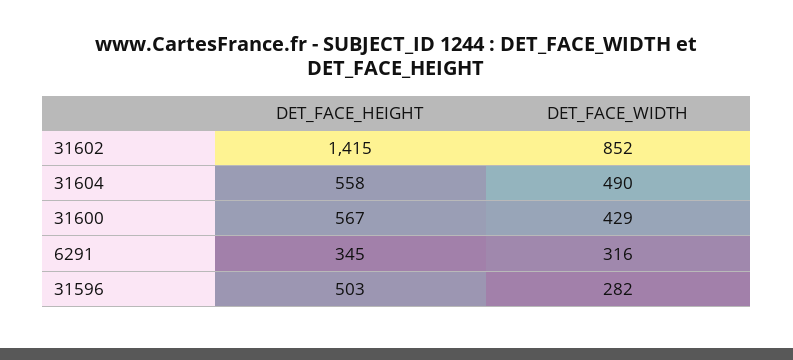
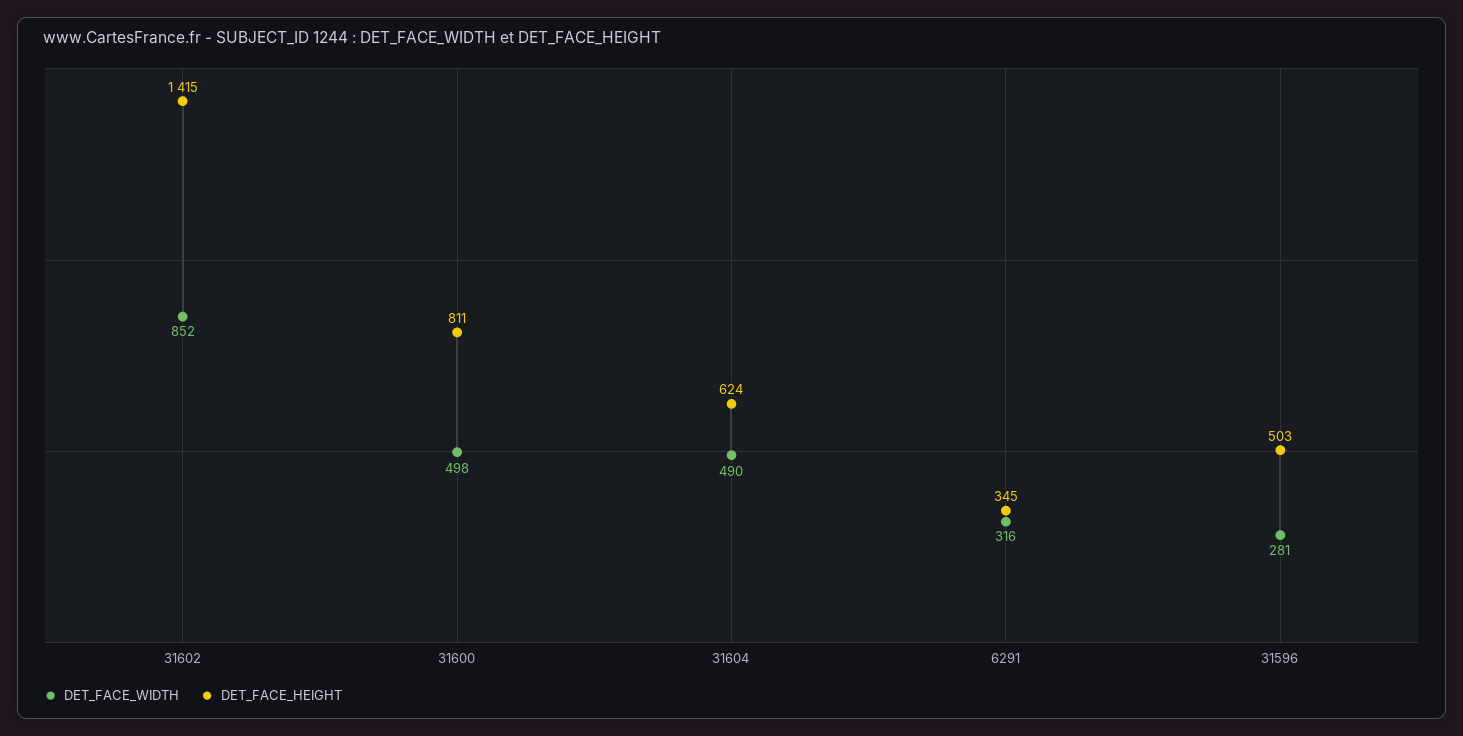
  {
    "DET_FACE_HEIGHT": {
      "31602": 1415,
-     "31604": 558,
+     "31604": 624,
-     "31600": 567,
+     "31600": 811,
      "6291": 345,
      "31596": 503
    },
    "DET_FACE_WIDTH": {
      "31602": 852,
      "31604": 490,
-     "31600": 429,
+     "31600": 498,
      "6291": 316,
-     "31596": 282
+     "31596": 281
    }
  }

